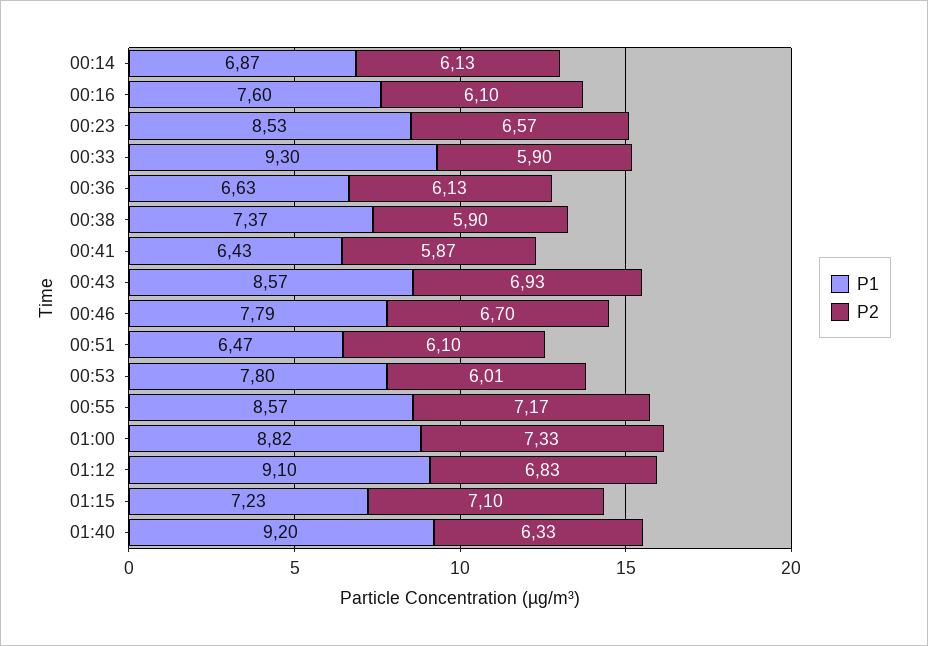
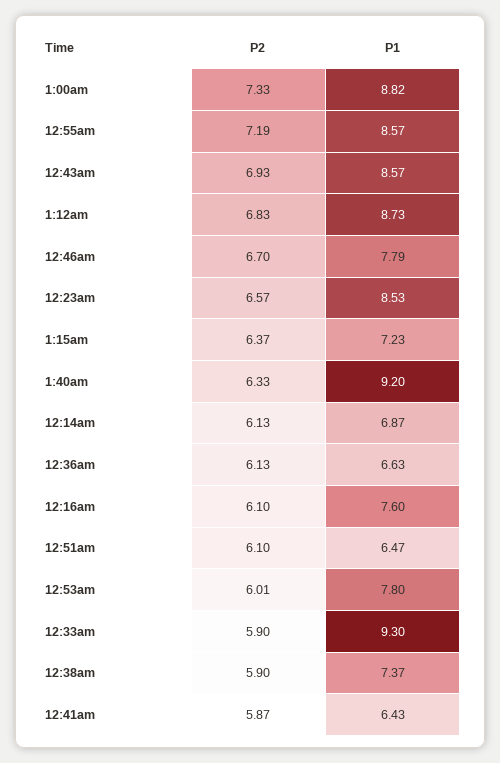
  {
    "P1": {
      "00:14": 6.87,
      "00:16": 7.6,
      "00:23": 8.53,
      "00:33": 9.3,
      "00:36": 6.63,
      "00:38": 7.37,
      "00:41": 6.43,
      "00:43": 8.57,
      "00:46": 7.79,
      "00:51": 6.47,
      "00:53": 7.8,
      "00:55": 8.57,
      "01:00": 8.82,
-     "01:12": 9.1,
+     "01:12": 8.73,
      "01:15": 7.23,
      "01:40": 9.2
    },
    "P2": {
      "00:14": 6.13,
      "00:16": 6.1,
      "00:23": 6.57,
      "00:33": 5.9,
      "00:36": 6.13,
      "00:38": 5.9,
      "00:41": 5.87,
      "00:43": 6.93,
      "00:46": 6.7,
      "00:51": 6.1,
      "00:53": 6.01,
-     "00:55": 7.17,
+     "00:55": 7.19,
      "01:00": 7.33,
      "01:12": 6.83,
-     "01:15": 7.1,
+     "01:15": 6.37,
      "01:40": 6.33
    }
  }

